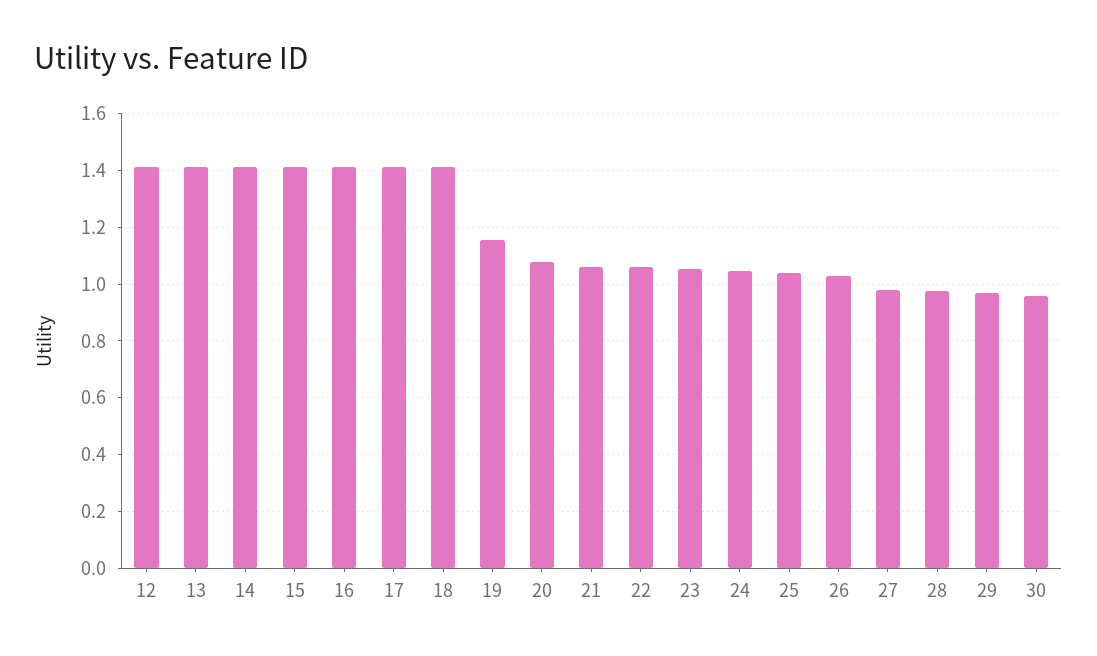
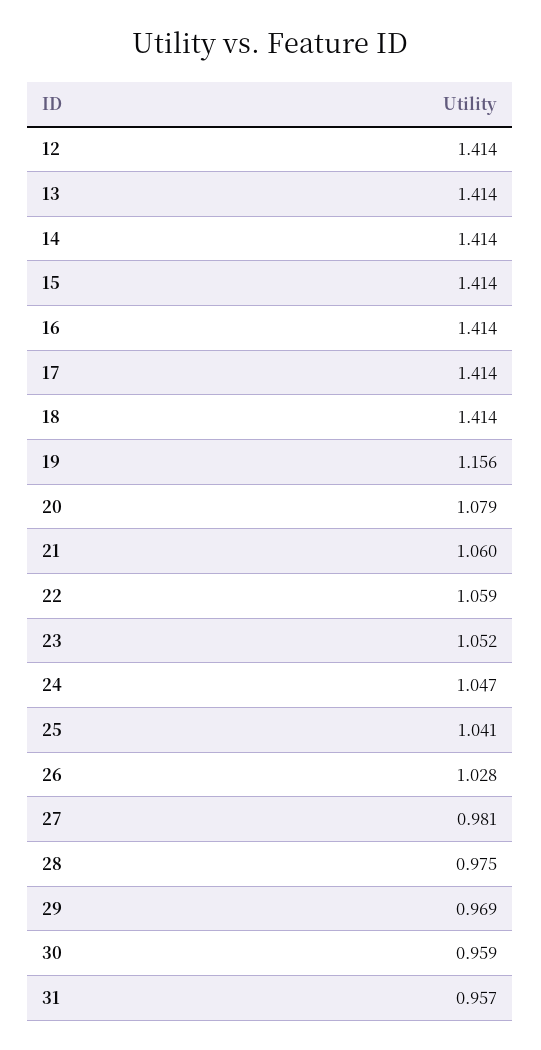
  {
    "12": 1.414,
    "13": 1.414,
    "14": 1.414,
    "15": 1.414,
    "16": 1.414,
    "17": 1.414,
    "18": 1.414,
    "19": 1.156,
    "20": 1.079,
    "21": 1.06,
    "22": 1.059,
    "23": 1.052,
    "24": 1.047,
    "25": 1.041,
    "26": 1.028,
    "27": 0.981,
    "28": 0.975,
    "29": 0.969,
-   "30": 0.959
+   "30": 0.959,
+   "31": 0.957
  }

